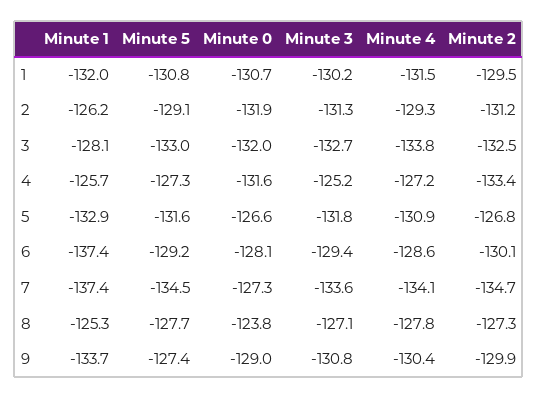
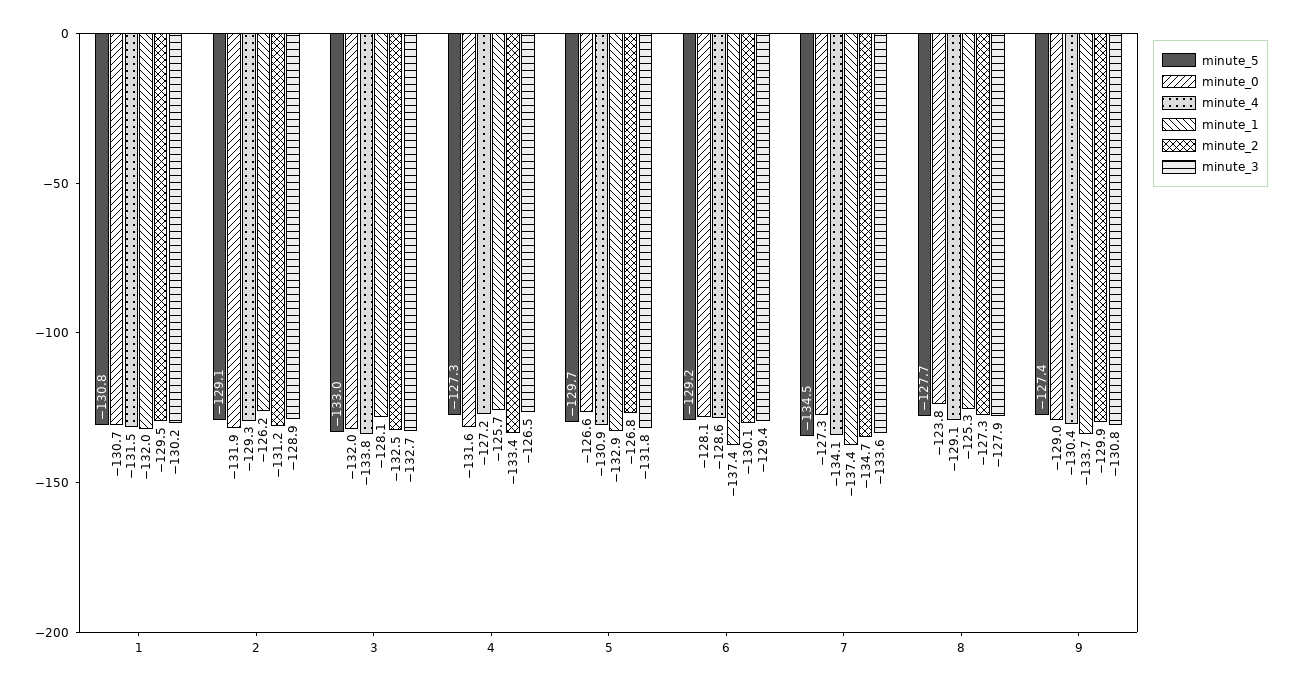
  {
    "Minute 1": {
      "1": -132,
      "2": -126.2,
      "3": -128.1,
      "4": -125.7,
      "5": -132.9,
      "6": -137.4,
      "7": -137.4,
      "8": -125.3,
      "9": -133.7
    },
    "Minute 5": {
      "1": -130.8,
      "2": -129.1,
      "3": -133,
      "4": -127.3,
-     "5": -131.6,
+     "5": -129.7,
      "6": -129.2,
      "7": -134.5,
      "8": -127.7,
      "9": -127.4
    },
    "Minute 0": {
      "1": -130.7,
      "2": -131.9,
      "3": -132,
      "4": -131.6,
      "5": -126.6,
      "6": -128.1,
      "7": -127.3,
      "8": -123.8,
      "9": -129
    },
    "Minute 3": {
      "1": -130.2,
-     "2": -131.3,
+     "2": -128.9,
      "3": -132.7,
-     "4": -125.2,
+     "4": -126.5,
      "5": -131.8,
      "6": -129.4,
      "7": -133.6,
-     "8": -127.1,
+     "8": -127.9,
      "9": -130.8
    },
    "Minute 4": {
      "1": -131.5,
      "2": -129.3,
      "3": -133.8,
      "4": -127.2,
      "5": -130.9,
      "6": -128.6,
      "7": -134.1,
-     "8": -127.8,
+     "8": -129.1,
      "9": -130.4
    },
    "Minute 2": {
      "1": -129.5,
      "2": -131.2,
      "3": -132.5,
      "4": -133.4,
      "5": -126.8,
      "6": -130.1,
      "7": -134.7,
      "8": -127.3,
      "9": -129.9
    }
  }

